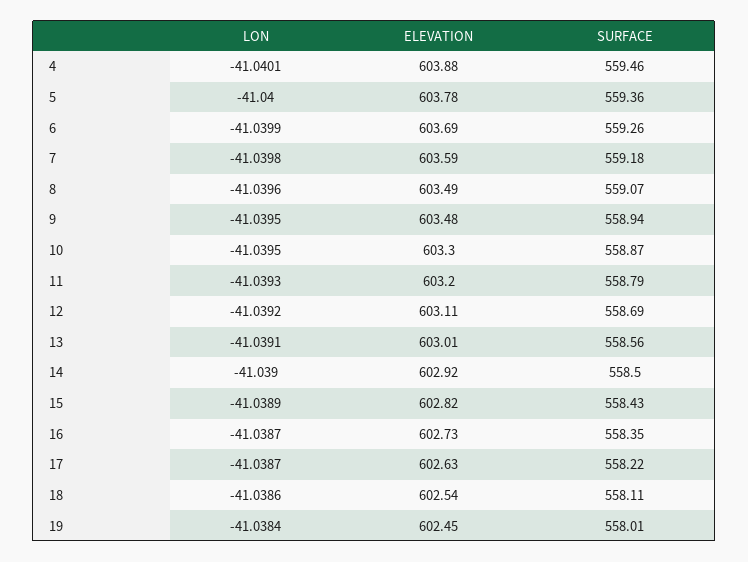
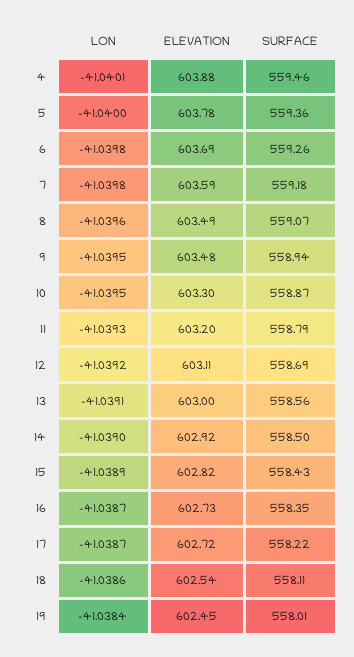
  {
    "LON": {
      "4": -41.0401,
      "5": -41.04,
-     "6": -41.0399,
+     "6": -41.0398,
      "7": -41.0398,
      "8": -41.0396,
      "9": -41.0395,
      "10": -41.0395,
      "11": -41.0393,
      "12": -41.0392,
      "13": -41.0391,
      "14": -41.039,
      "15": -41.0389,
      "16": -41.0387,
      "17": -41.0387,
      "18": -41.0386,
      "19": -41.0384
    },
    "ELEVATION": {
      "4": 603.88,
      "5": 603.78,
      "6": 603.69,
      "7": 603.59,
      "8": 603.49,
      "9": 603.48,
      "10": 603.3,
      "11": 603.2,
      "12": 603.11,
-     "13": 603.01,
+     "13": 603,
      "14": 602.92,
      "15": 602.82,
      "16": 602.73,
-     "17": 602.63,
+     "17": 602.72,
      "18": 602.54,
      "19": 602.45
    },
    "SURFACE": {
      "4": 559.46,
      "5": 559.36,
      "6": 559.26,
      "7": 559.18,
      "8": 559.07,
      "9": 558.94,
      "10": 558.87,
      "11": 558.79,
      "12": 558.69,
      "13": 558.56,
      "14": 558.5,
      "15": 558.43,
      "16": 558.35,
      "17": 558.22,
      "18": 558.11,
      "19": 558.01
    }
  }

